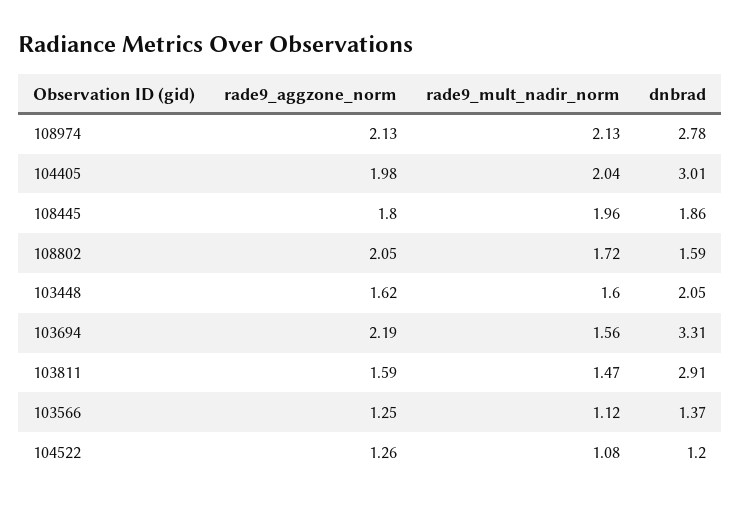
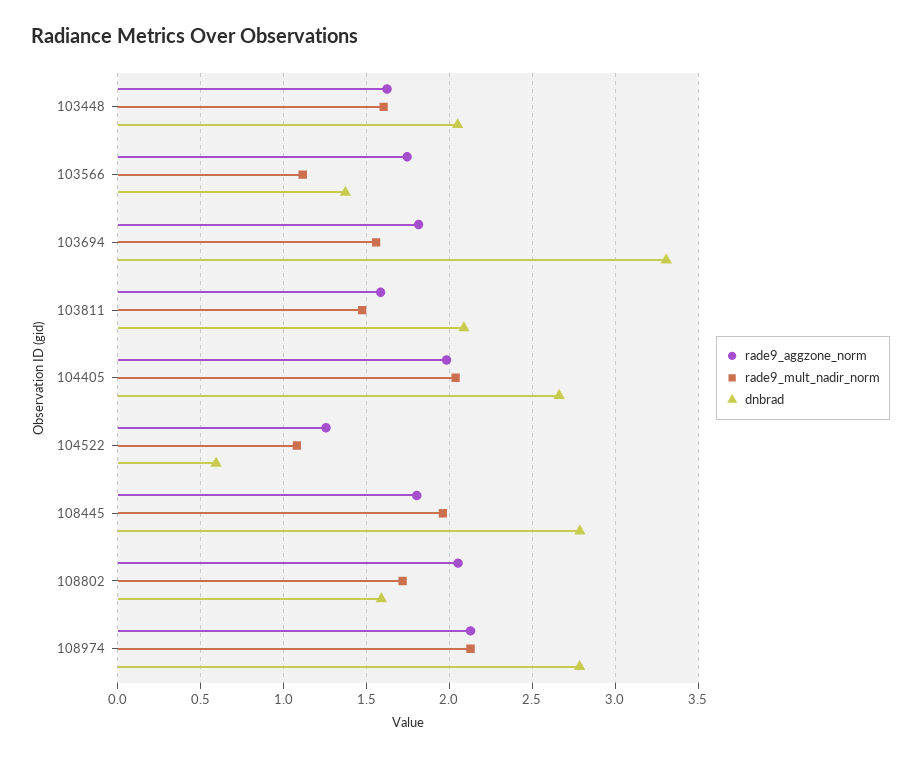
  {
    "rade9_aggzone_norm": {
      "108974": 2.13,
      "104405": 1.98,
      "108445": 1.8,
      "108802": 2.05,
      "103448": 1.62,
-     "103694": 2.19,
+     "103694": 1.8,
      "103811": 1.59,
-     "103566": 1.25,
+     "103566": 1.75,
      "104522": 1.26
    },
    "rade9_mult_nadir_norm": {
      "108974": 2.13,
      "104405": 2.04,
      "108445": 1.96,
      "108802": 1.72,
      "103448": 1.6,
      "103694": 1.56,
      "103811": 1.47,
      "103566": 1.12,
      "104522": 1.08
    },
    "dnbrad": {
      "108974": 2.78,
-     "104405": 3.01,
+     "104405": 2.65,
-     "108445": 1.86,
+     "108445": 2.8,
      "108802": 1.59,
      "103448": 2.05,
      "103694": 3.31,
-     "103811": 2.91,
+     "103811": 2.1,
      "103566": 1.37,
-     "104522": 1.2
+     "104522": 0.6
    }
  }

